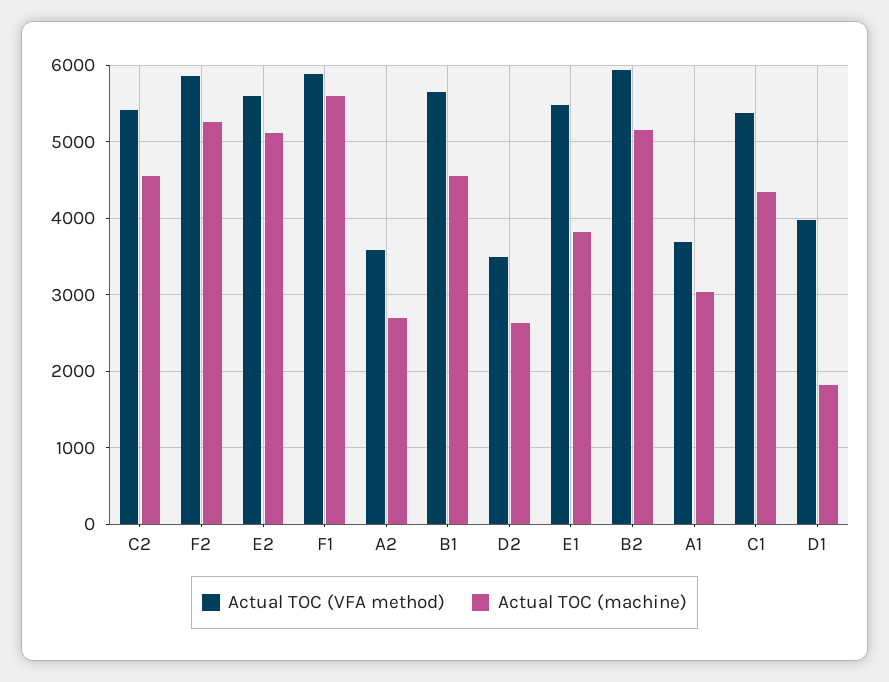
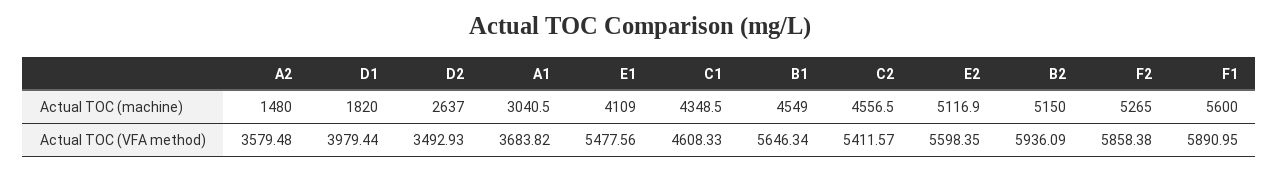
  {
    "Actual TOC (VFA method)": {
      "C2": 5411.57,
      "F2": 5858.38,
      "E2": 5598.35,
      "F1": 5890.95,
      "A2": 3579.48,
      "B1": 5646.34,
      "D2": 3492.93,
      "E1": 5477.56,
      "B2": 5936.09,
      "A1": 3683.82,
-     "C1": 5400,
+     "C1": 4608.33,
      "D1": 3979.44
    },
    "Actual TOC (machine)": {
      "C2": 4556.5,
      "F2": 5265,
      "E2": 5116.9,
      "F1": 5600,
-     "A2": 2700,
+     "A2": 1480,
      "B1": 4549,
      "D2": 2637,
-     "E1": 3800,
+     "E1": 4109,
      "B2": 5150,
      "A1": 3040.5,
      "C1": 4348.5,
      "D1": 1820
    }
  }

